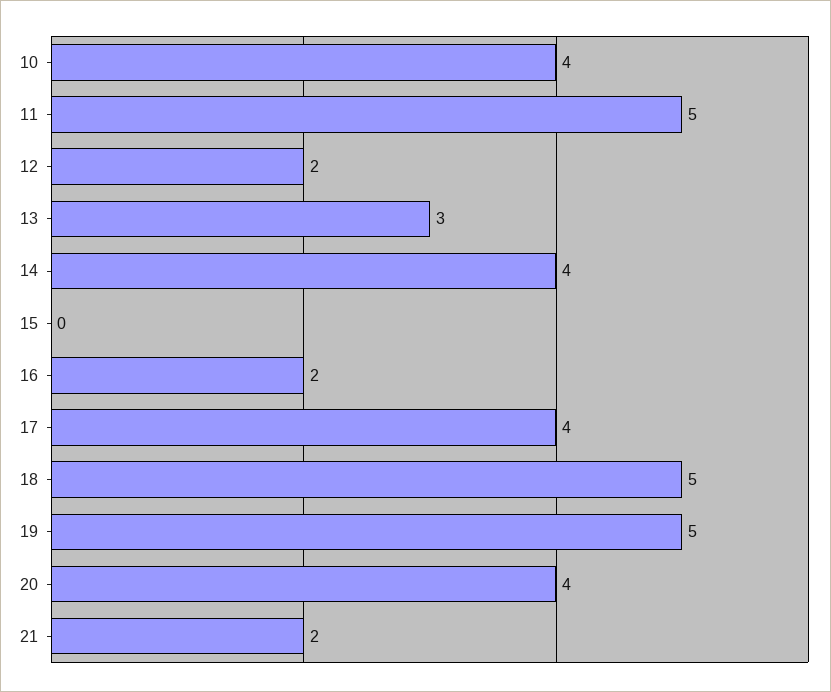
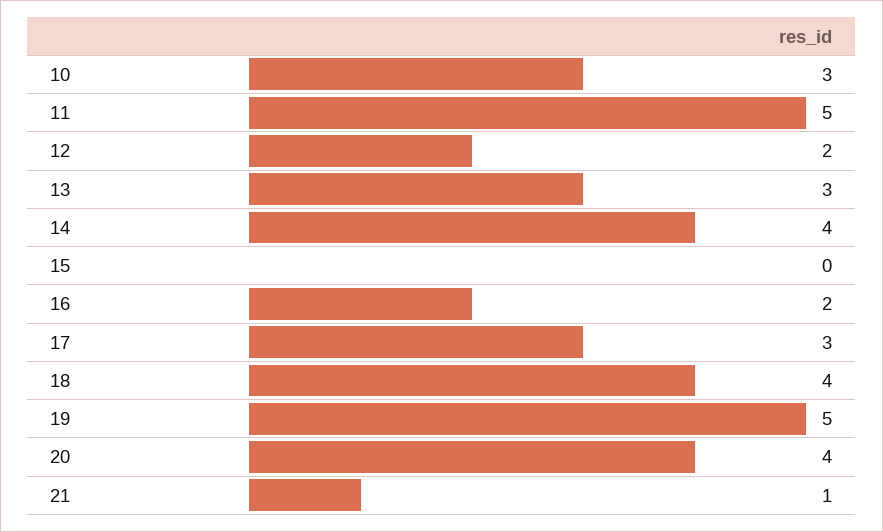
  {
-   "10": 4,
+   "10": 3,
    "11": 5,
    "12": 2,
    "13": 3,
    "14": 4,
    "15": 0,
    "16": 2,
-   "17": 4,
+   "17": 3,
-   "18": 5,
+   "18": 4,
    "19": 5,
    "20": 4,
-   "21": 2
+   "21": 1
  }

